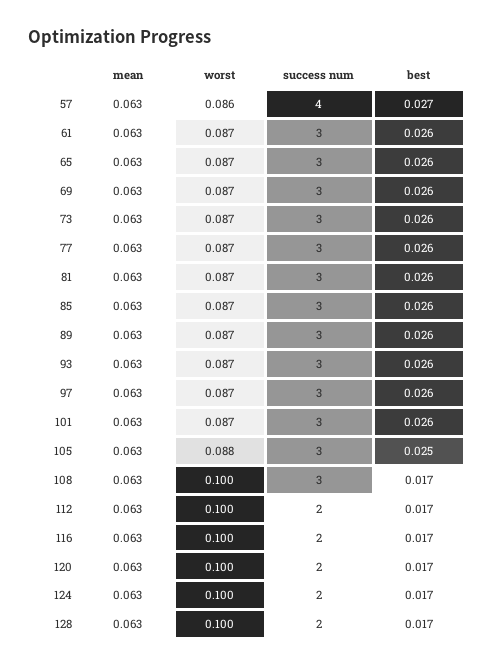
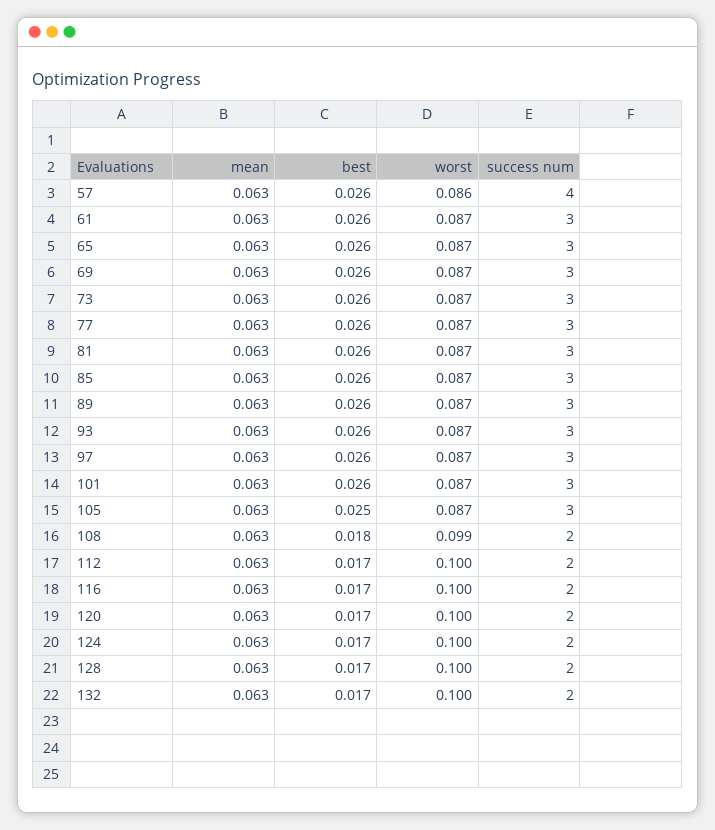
  {
    "mean": {
      "57": 0.063,
      "61": 0.063,
      "65": 0.063,
      "69": 0.063,
      "73": 0.063,
      "77": 0.063,
      "81": 0.063,
      "85": 0.063,
      "89": 0.063,
      "93": 0.063,
      "97": 0.063,
      "101": 0.063,
      "105": 0.063,
      "108": 0.063,
      "112": 0.063,
      "116": 0.063,
      "120": 0.063,
      "124": 0.063,
-     "128": 0.063
+     "128": 0.063,
+     "132": 0.063
    },
    "worst": {
      "57": 0.086,
      "61": 0.087,
      "65": 0.087,
      "69": 0.087,
      "73": 0.087,
      "77": 0.087,
      "81": 0.087,
      "85": 0.087,
      "89": 0.087,
      "93": 0.087,
      "97": 0.087,
      "101": 0.087,
-     "105": 0.088,
+     "105": 0.087,
-     "108": 0.1,
+     "108": 0.099,
      "112": 0.1,
      "116": 0.1,
      "120": 0.1,
      "124": 0.1,
-     "128": 0.1
+     "128": 0.1,
+     "132": 0.1
    },
    "success num": {
      "57": 4,
      "61": 3,
      "65": 3,
      "69": 3,
      "73": 3,
      "77": 3,
      "81": 3,
      "85": 3,
      "89": 3,
      "93": 3,
      "97": 3,
      "101": 3,
      "105": 3,
-     "108": 3,
+     "108": 2,
      "112": 2,
      "116": 2,
      "120": 2,
      "124": 2,
-     "128": 2
+     "128": 2,
+     "132": 2
    },
    "best": {
-     "57": 0.027,
+     "57": 0.026,
      "61": 0.026,
      "65": 0.026,
      "69": 0.026,
      "73": 0.026,
      "77": 0.026,
      "81": 0.026,
      "85": 0.026,
      "89": 0.026,
      "93": 0.026,
      "97": 0.026,
      "101": 0.026,
      "105": 0.025,
-     "108": 0.017,
+     "108": 0.018,
      "112": 0.017,
      "116": 0.017,
      "120": 0.017,
      "124": 0.017,
-     "128": 0.017
+     "128": 0.017,
+     "132": 0.017
    }
  }

